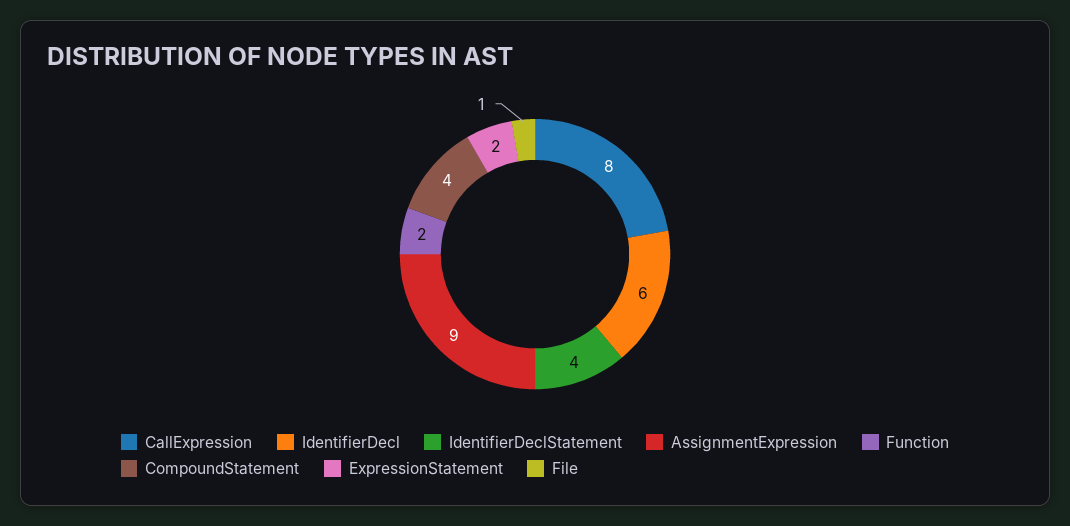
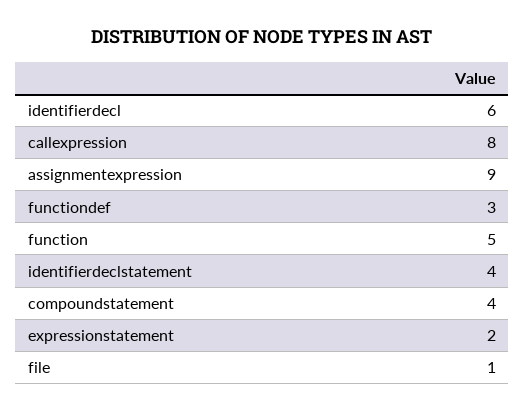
  {
    "CallExpression": 8,
    "IdentifierDecl": 6,
    "IdentifierDeclStatement": 4,
    "AssignmentExpression": 9,
-   "Function": 2,
+   "Function": 5,
    "CompoundStatement": 4,
    "ExpressionStatement": 2,
-   "File": 1
+   "File": 1,
+   "functiondef": 3
  }

